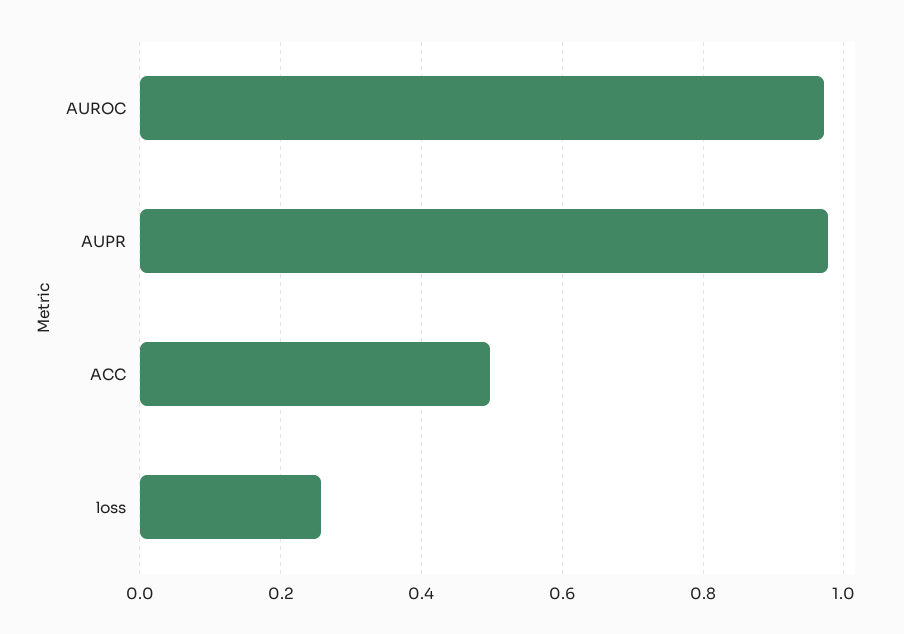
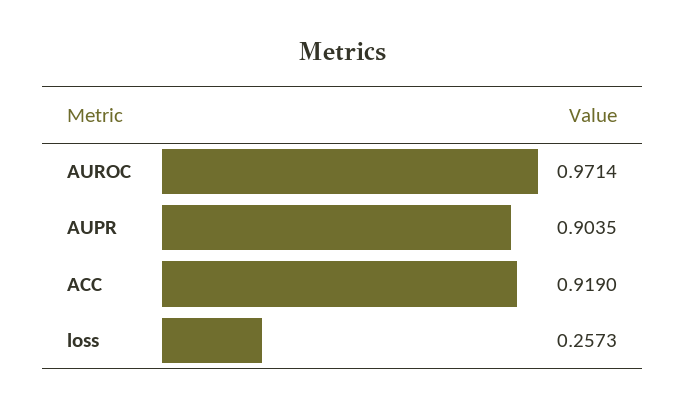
  {
    "AUROC": 0.9714,
-   "AUPR": 0.98,
+   "AUPR": 0.9035,
-   "ACC": 0.5,
+   "ACC": 0.919,
    "loss": 0.2573
  }

